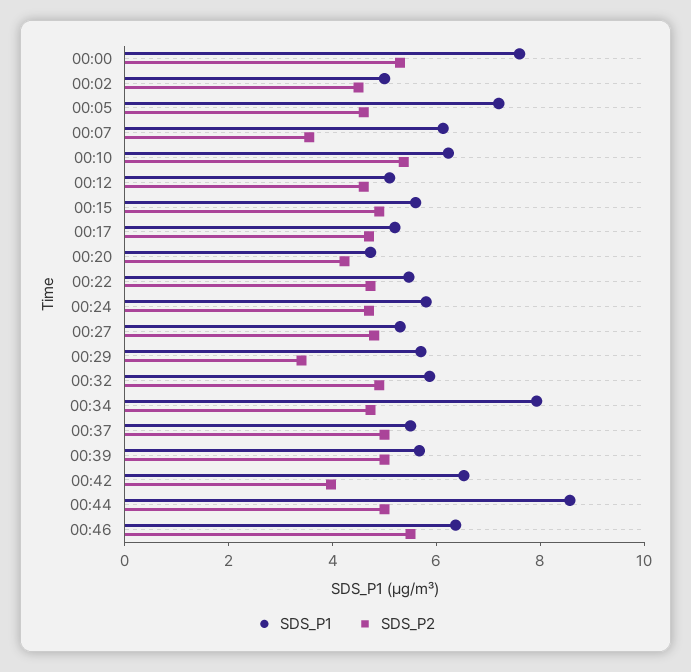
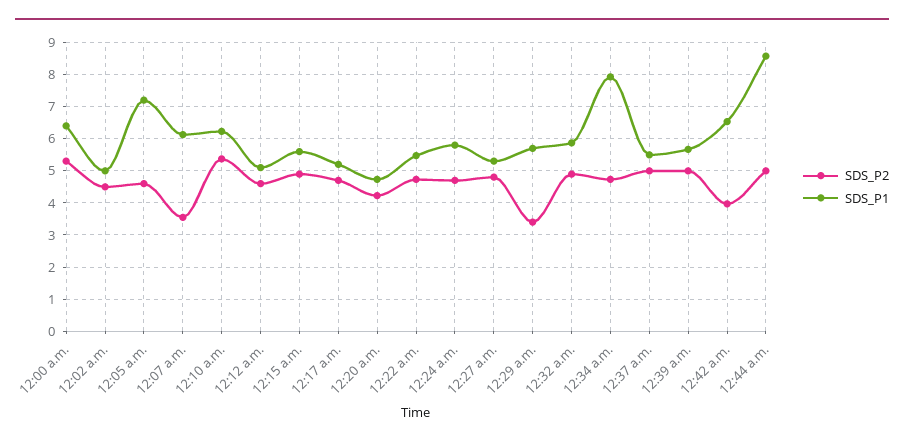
  {
    "SDS_P1": {
-     "00:00": 7.5,
+     "00:00": 6.4,
      "00:02": 5,
      "00:05": 7.2,
      "00:07": 6.2,
      "00:10": 6.2,
      "00:12": 5.2,
      "00:15": 5.6,
      "00:17": 5.2,
      "00:20": 4.8,
      "00:22": 5.4,
      "00:24": 5.8,
      "00:27": 5.4,
      "00:29": 5.8,
      "00:32": 5.8,
      "00:34": 8,
      "00:37": 5.6,
      "00:39": 5.6,
      "00:42": 6.6,
-     "00:44": 8.6,
+     "00:44": 8.6
-     "00:46": 6.5
    },
    "SDS_P2": {
      "00:00": 5.4,
      "00:02": 4.6,
      "00:05": 4.6,
      "00:07": 3.6,
      "00:10": 5.4,
      "00:12": 4.6,
      "00:15": 5,
      "00:17": 4.8,
      "00:20": 4.2,
      "00:22": 4.8,
      "00:24": 4.8,
      "00:27": 4.8,
      "00:29": 3.4,
      "00:32": 5,
      "00:34": 4.8,
      "00:37": 5,
      "00:39": 5,
      "00:42": 4,
-     "00:44": 5,
+     "00:44": 5
-     "00:46": 5.5
    }
  }

